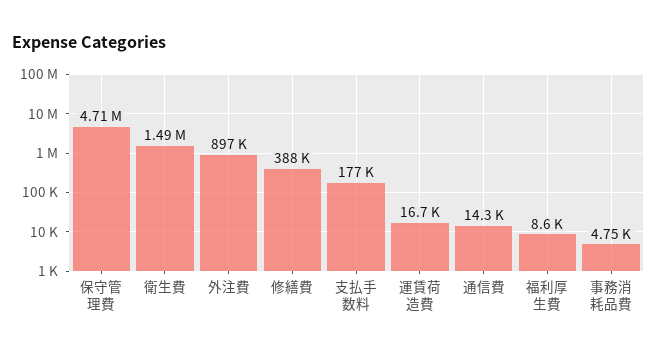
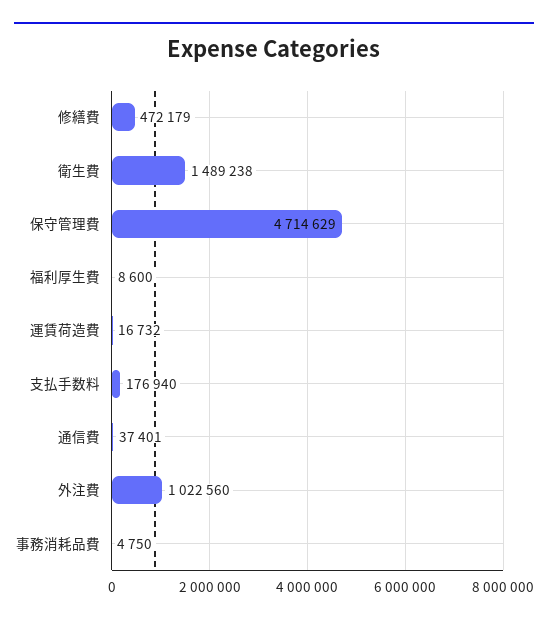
  {
    "保守管理費": 4714629,
    "衛生費": 1489238,
-   "外注費": 897000,
+   "外注費": 1022560,
-   "修繕費": 388000,
+   "修繕費": 472179,
    "支払手数料": 176940,
    "運賃荷造費": 16732,
-   "通信費": 14300,
+   "通信費": 37401,
    "福利厚生費": 8600,
    "事務消耗品費": 4750
  }

